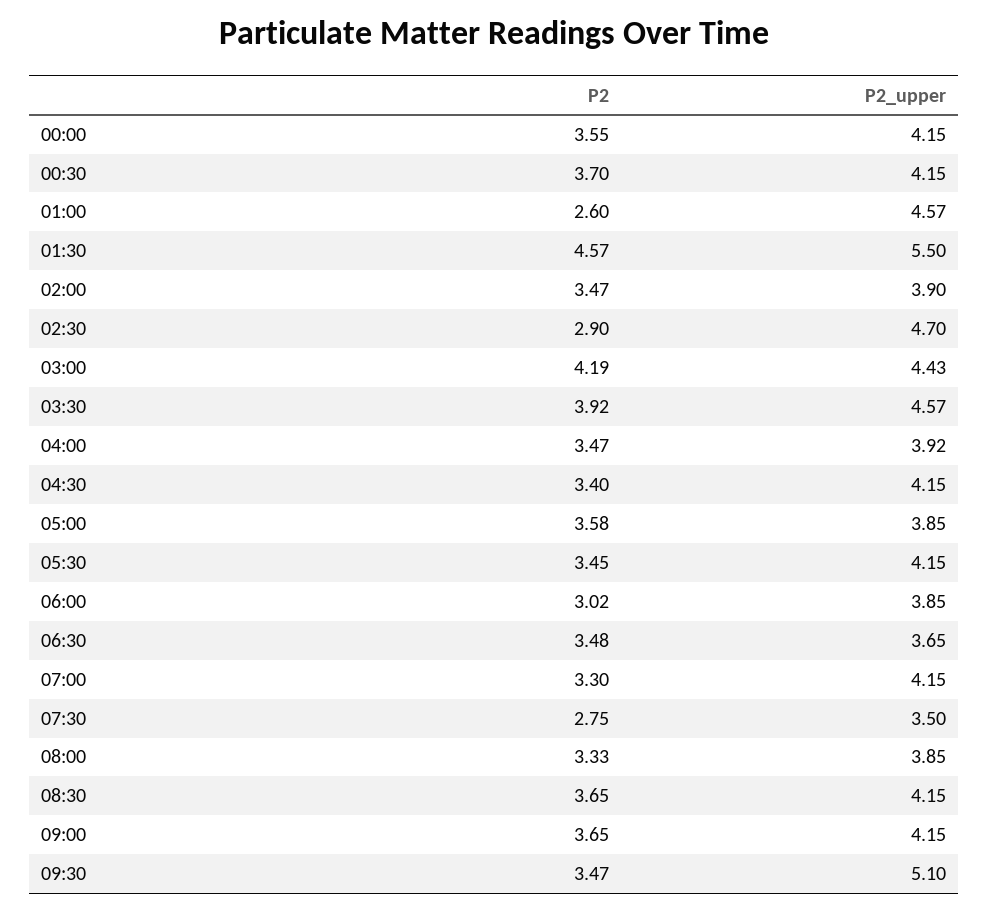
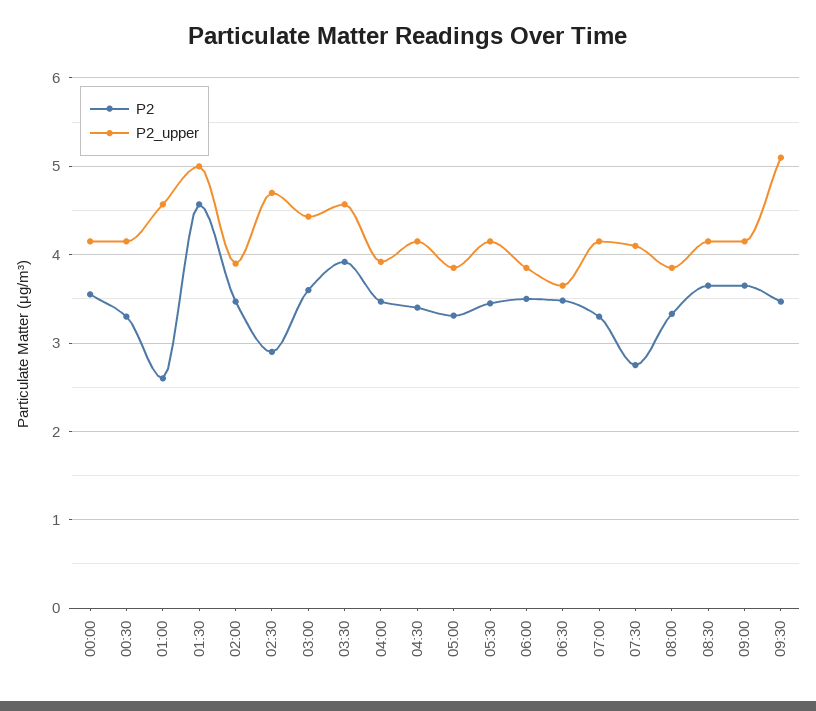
  {
    "P2": {
      "00:00": 3.55,
-     "00:30": 3.7,
+     "00:30": 3.3,
      "01:00": 2.6,
      "01:30": 4.57,
      "02:00": 3.47,
      "02:30": 2.9,
-     "03:00": 4.19,
+     "03:00": 3.6,
      "03:30": 3.92,
      "04:00": 3.47,
      "04:30": 3.4,
-     "05:00": 3.58,
+     "05:00": 3.3,
      "05:30": 3.45,
-     "06:00": 3.02,
+     "06:00": 3.5,
      "06:30": 3.48,
      "07:00": 3.3,
      "07:30": 2.75,
      "08:00": 3.33,
      "08:30": 3.65,
      "09:00": 3.65,
      "09:30": 3.47
    },
    "P2_upper": {
      "00:00": 4.15,
      "00:30": 4.15,
      "01:00": 4.57,
-     "01:30": 5.5,
+     "01:30": 5,
      "02:00": 3.9,
      "02:30": 4.7,
      "03:00": 4.43,
      "03:30": 4.57,
      "04:00": 3.92,
      "04:30": 4.15,
      "05:00": 3.85,
      "05:30": 4.15,
      "06:00": 3.85,
      "06:30": 3.65,
      "07:00": 4.15,
-     "07:30": 3.5,
+     "07:30": 4.1,
      "08:00": 3.85,
      "08:30": 4.15,
      "09:00": 4.15,
      "09:30": 5.1
    }
  }

